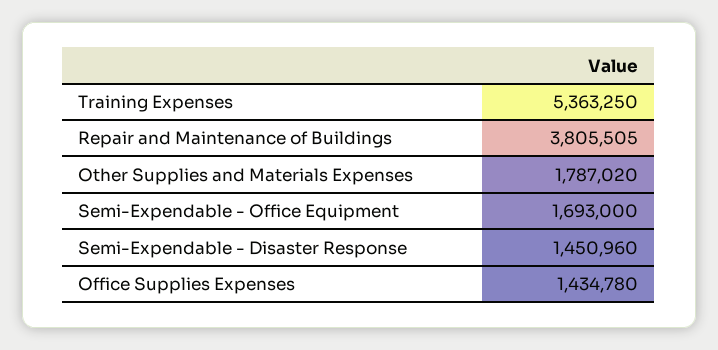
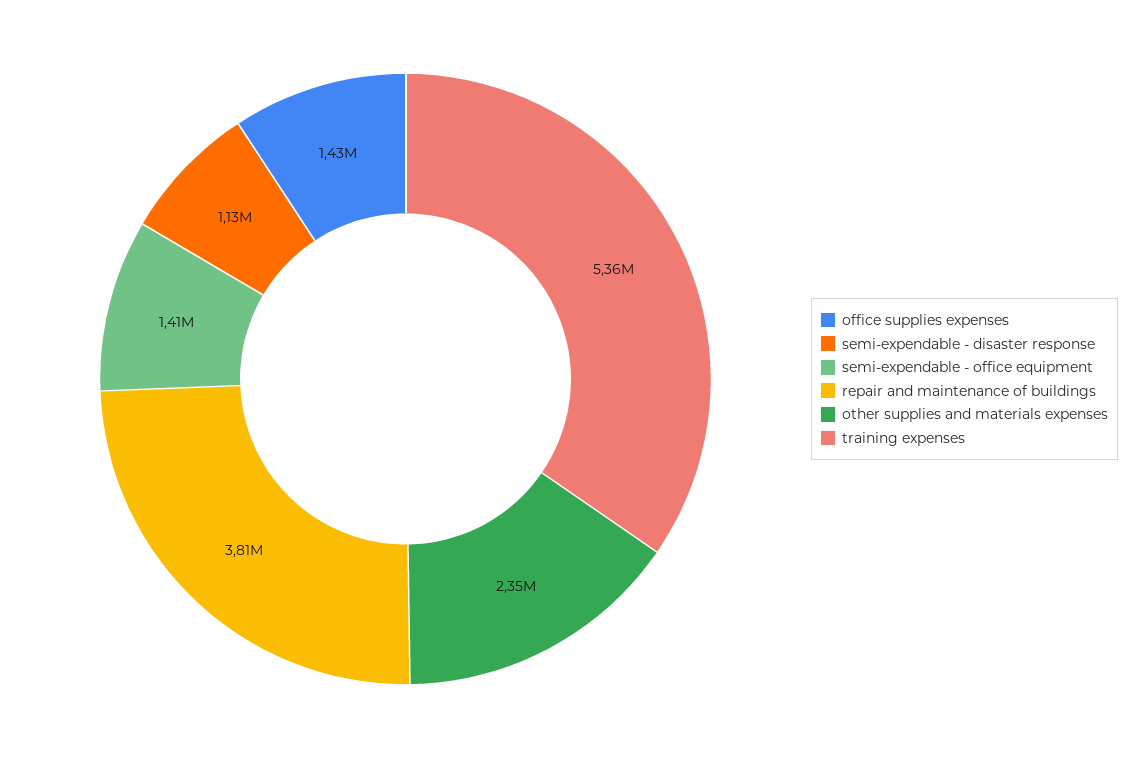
  {
    "Training Expenses": 5363250,
    "Repair and Maintenance of Buildings": 3805505,
-   "Other Supplies and Materials Expenses": 1787020,
+   "Other Supplies and Materials Expenses": 2350000,
-   "Semi-Expendable - Office Equipment": 1693000,
+   "Semi-Expendable - Office Equipment": 1410000,
-   "Semi-Expendable - Disaster Response": 1450960,
+   "Semi-Expendable - Disaster Response": 1130000,
    "Office Supplies Expenses": 1434780
  }

